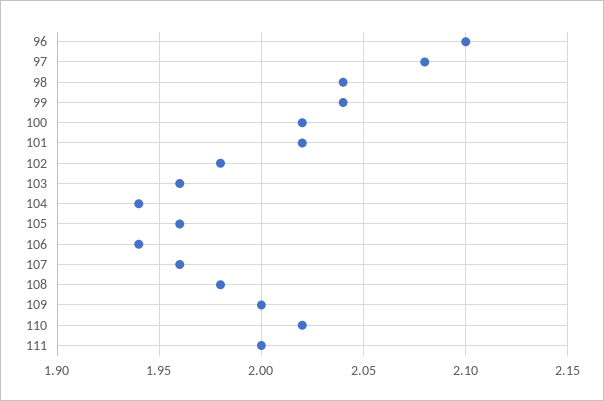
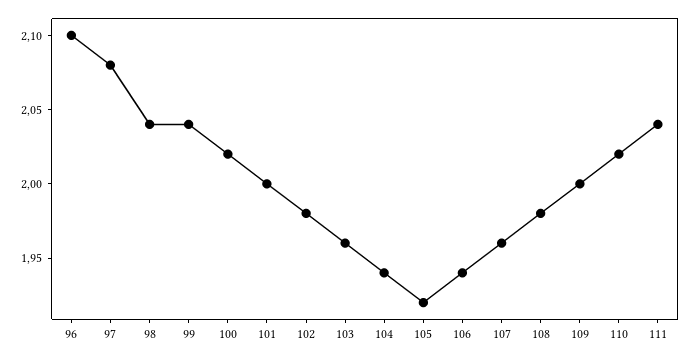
  {
    "96": 2.1,
    "97": 2.08,
    "98": 2.04,
    "99": 2.04,
    "100": 2.02,
-   "101": 2.02,
+   "101": 2,
    "102": 1.98,
    "103": 1.96,
    "104": 1.94,
-   "105": 1.96,
+   "105": 1.92,
    "106": 1.94,
    "107": 1.96,
    "108": 1.98,
    "109": 2,
    "110": 2.02,
-   "111": 2
+   "111": 2.04
  }

